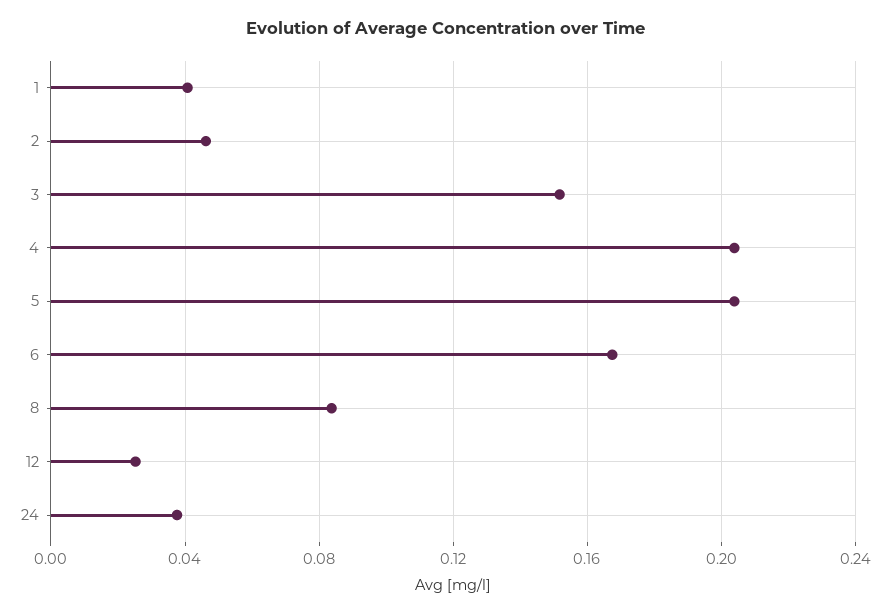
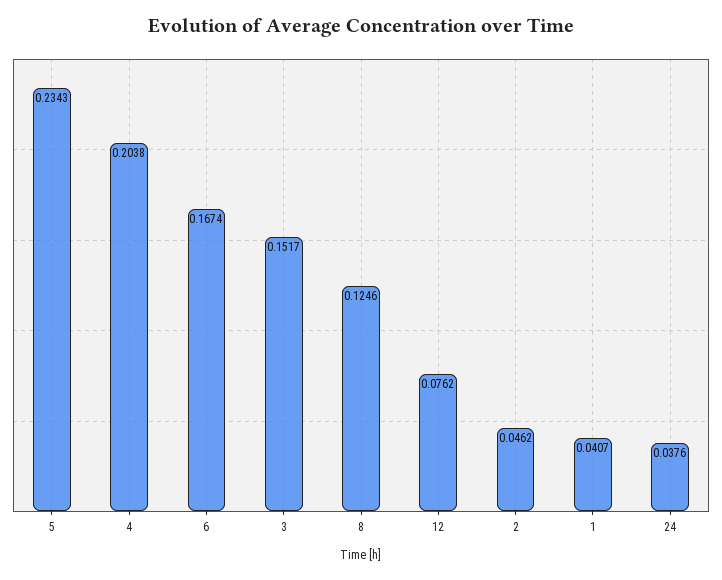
  {
    "1": 0.0407,
    "2": 0.0462,
    "3": 0.1517,
    "4": 0.2038,
-   "5": 0.205,
+   "5": 0.2343,
    "6": 0.1674,
-   "8": 0.085,
+   "8": 0.1246,
-   "12": 0.025,
+   "12": 0.0762,
    "24": 0.0376
  }

